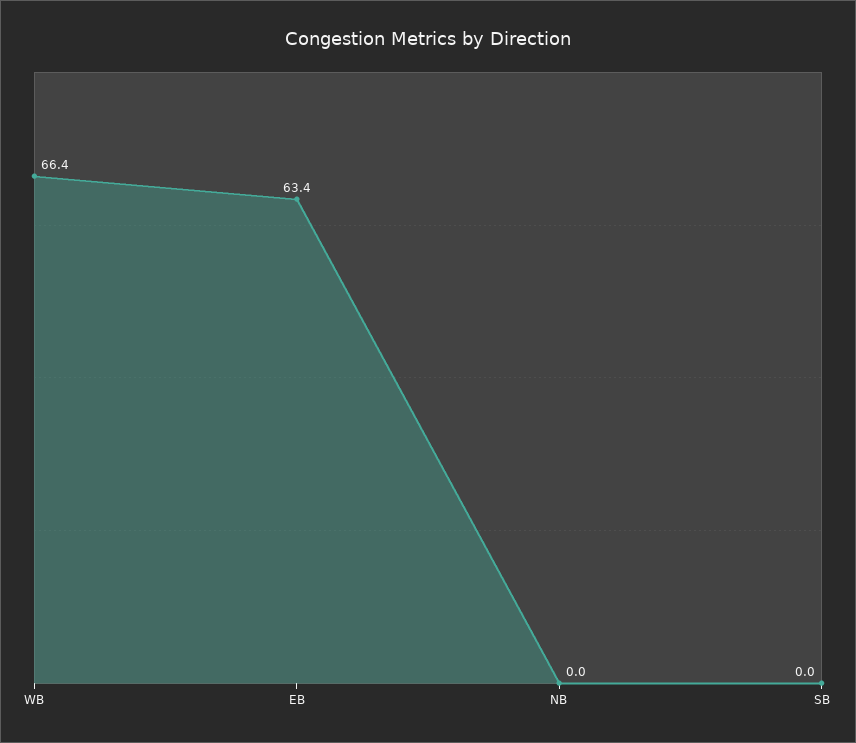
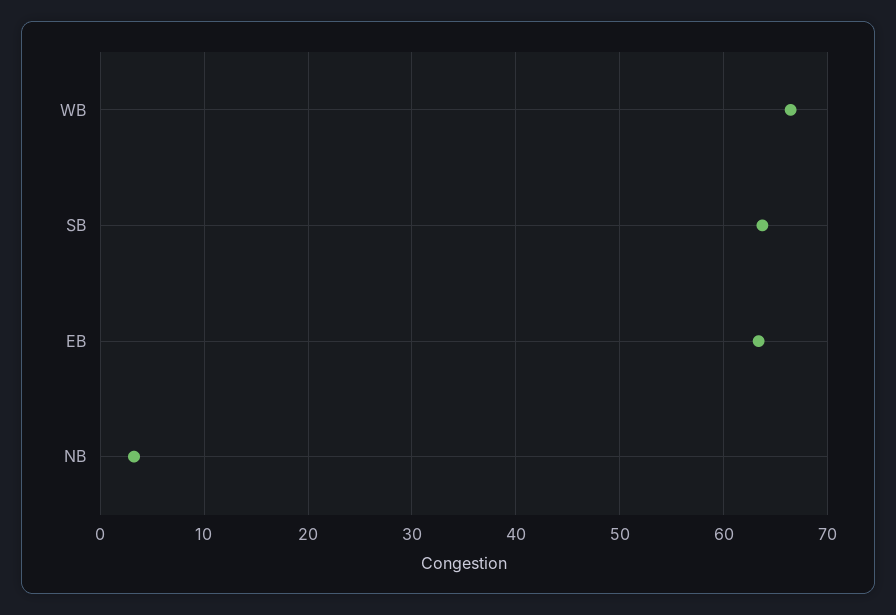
  {
    "WB": 66.4,
    "EB": 63.4,
-   "NB": 0,
+   "NB": 3,
-   "SB": 0
+   "SB": 64
  }

